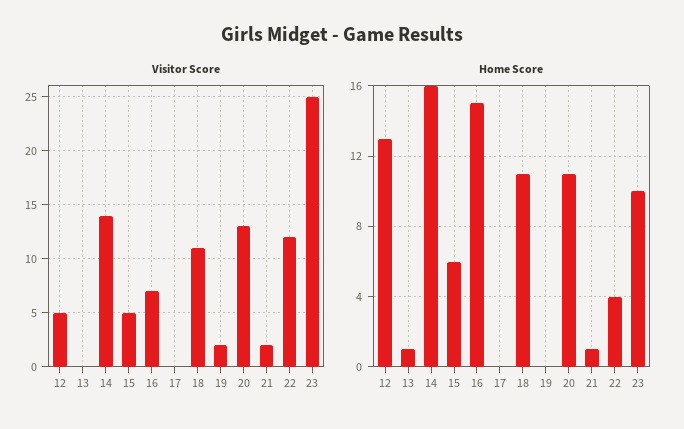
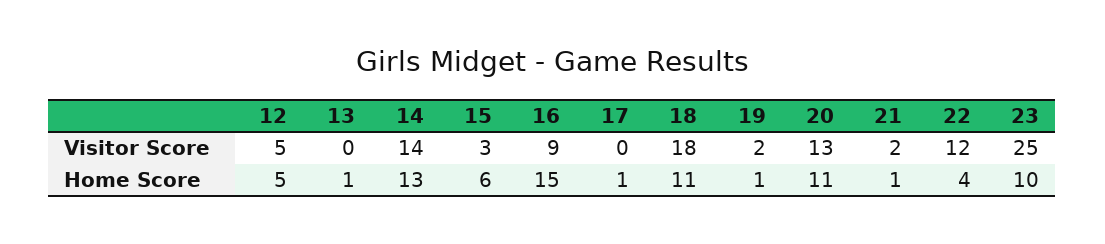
  {
    "Visitor Score": {
      "12": 5,
      "13": 0,
      "14": 14,
-     "15": 5,
+     "15": 3,
-     "16": 7,
+     "16": 9,
      "17": 0,
-     "18": 11,
+     "18": 18,
      "19": 2,
      "20": 13,
      "21": 2,
      "22": 12,
      "23": 25
    },
    "Home Score": {
-     "12": 13,
+     "12": 5,
      "13": 1,
-     "14": 16,
+     "14": 13,
      "15": 6,
      "16": 15,
-     "17": 0,
+     "17": 1,
      "18": 11,
-     "19": 0,
+     "19": 1,
      "20": 11,
      "21": 1,
      "22": 4,
      "23": 10
    }
  }

